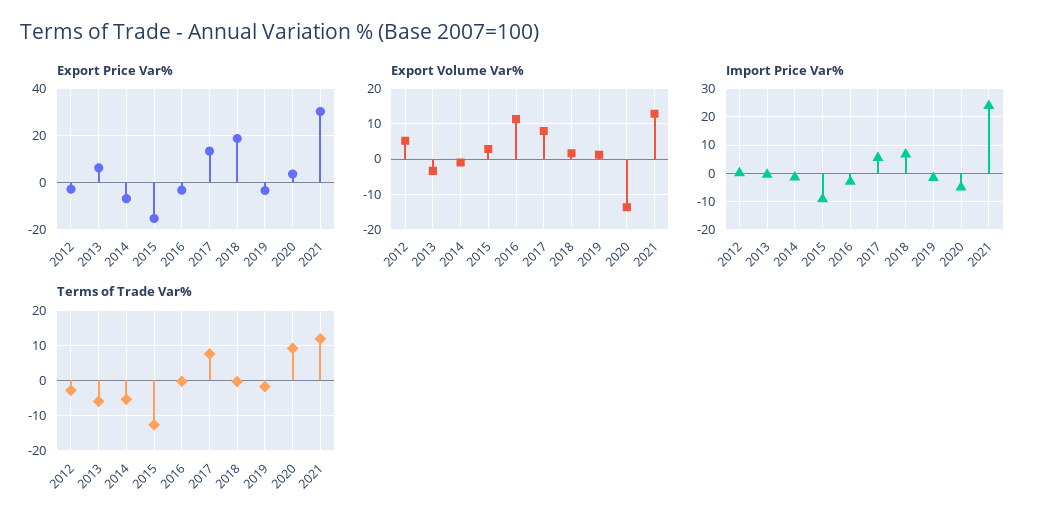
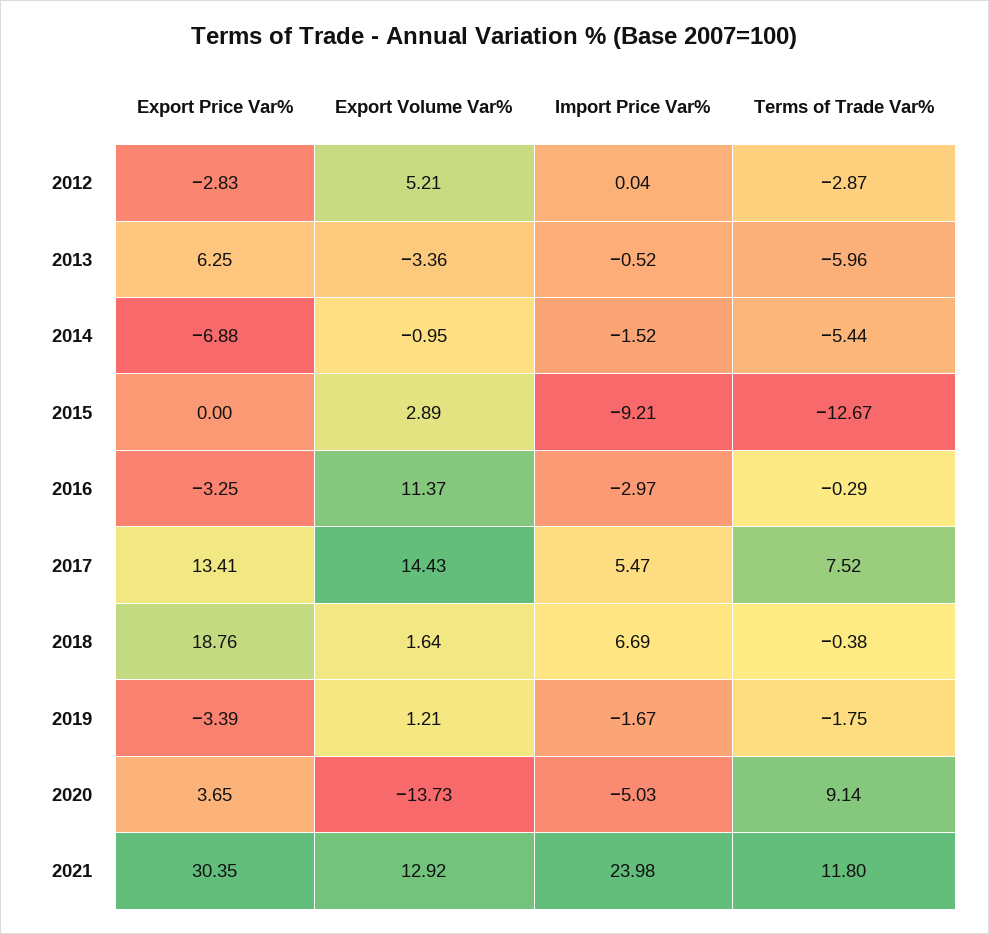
  {
    "Export Price Var%": {
      "2012": -2.83,
      "2013": 6.25,
      "2014": -6.88,
-     "2015": -15,
+     "2015": 0,
      "2016": -3.25,
      "2017": 13.41,
      "2018": 18.76,
      "2019": -3.39,
      "2020": 3.65,
      "2021": 30.35
    },
    "Export Volume Var%": {
      "2012": 5.21,
      "2013": -3.36,
      "2014": -0.95,
      "2015": 2.89,
      "2016": 11.37,
-     "2017": 8,
+     "2017": 14.43,
      "2018": 1.64,
      "2019": 1.21,
      "2020": -13.73,
      "2021": 12.92
    },
    "Import Price Var%": {
      "2012": 0.04,
      "2013": -0.52,
      "2014": -1.52,
      "2015": -9.21,
      "2016": -2.97,
      "2017": 5.47,
      "2018": 6.69,
      "2019": -1.67,
      "2020": -5.03,
      "2021": 23.98
    },
    "Terms of Trade Var%": {
      "2012": -2.87,
      "2013": -5.96,
      "2014": -5.44,
      "2015": -12.67,
      "2016": -0.29,
      "2017": 7.52,
      "2018": -0.38,
      "2019": -1.75,
      "2020": 9.14,
      "2021": 11.8
    }
  }

